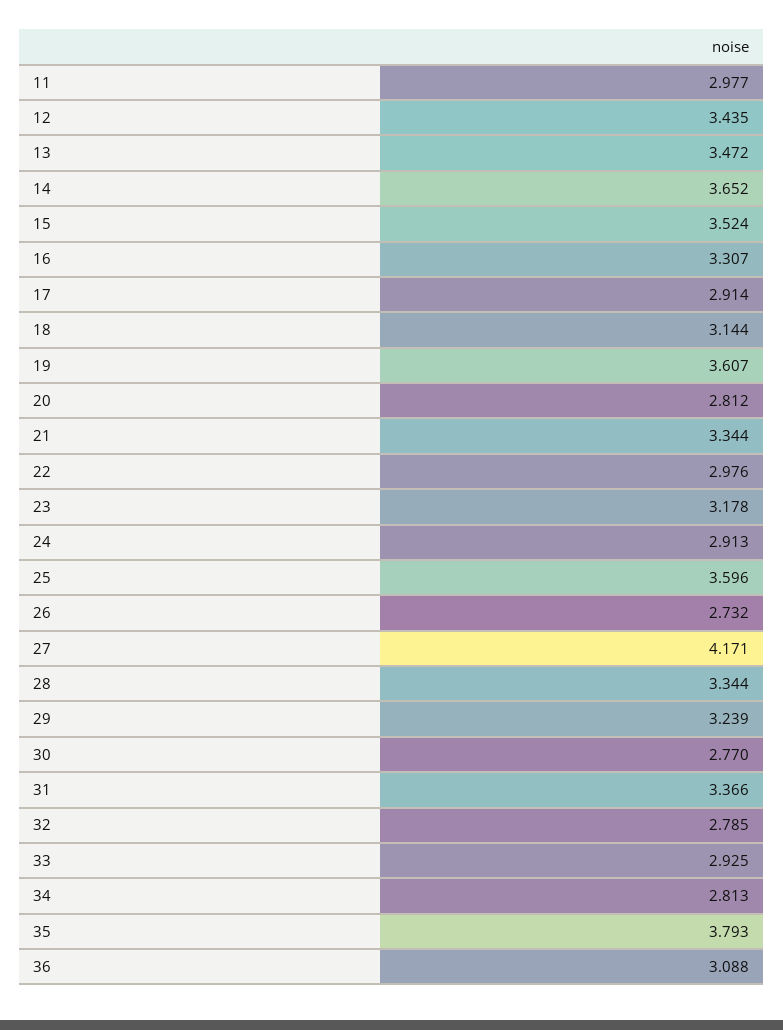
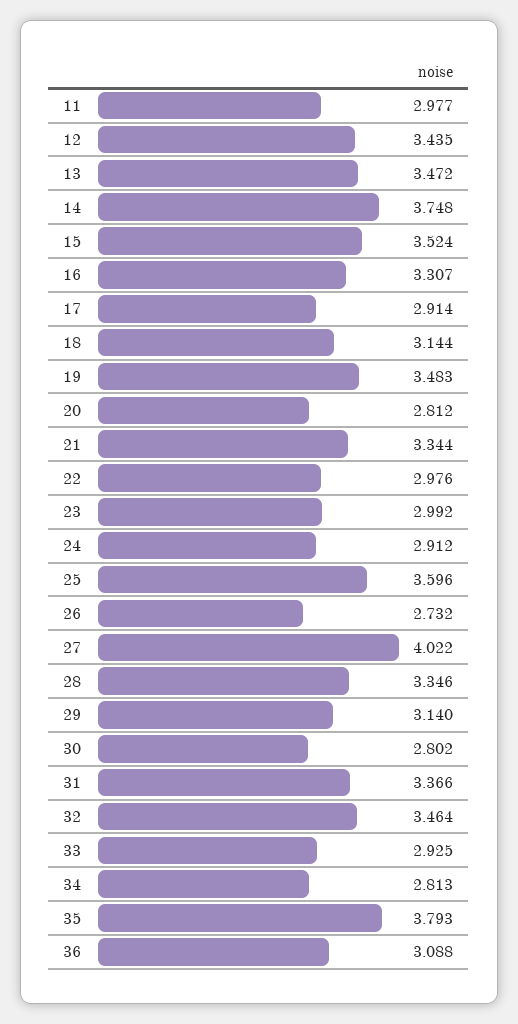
  {
    "11": 2.977,
    "12": 3.435,
    "13": 3.472,
-   "14": 3.652,
+   "14": 3.748,
    "15": 3.524,
    "16": 3.307,
    "17": 2.914,
    "18": 3.144,
-   "19": 3.607,
+   "19": 3.483,
    "20": 2.812,
    "21": 3.344,
    "22": 2.976,
-   "23": 3.178,
+   "23": 2.992,
-   "24": 2.913,
+   "24": 2.912,
    "25": 3.596,
    "26": 2.732,
-   "27": 4.171,
+   "27": 4.022,
-   "28": 3.344,
+   "28": 3.346,
-   "29": 3.239,
+   "29": 3.14,
-   "30": 2.77,
+   "30": 2.802,
    "31": 3.366,
-   "32": 2.785,
+   "32": 3.464,
    "33": 2.925,
    "34": 2.813,
    "35": 3.793,
    "36": 3.088
  }

